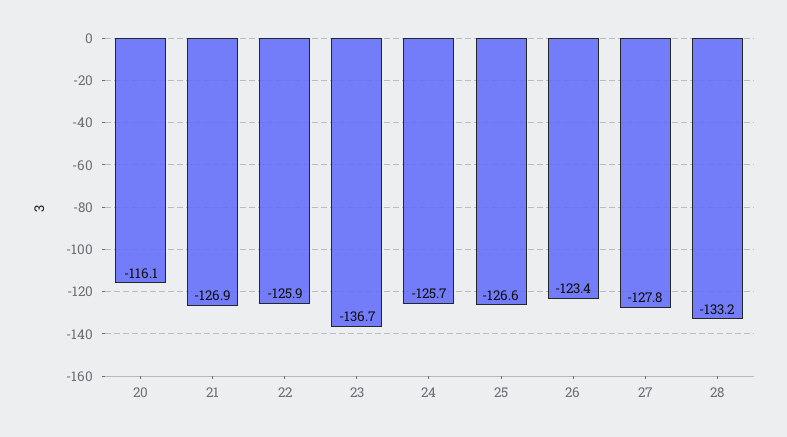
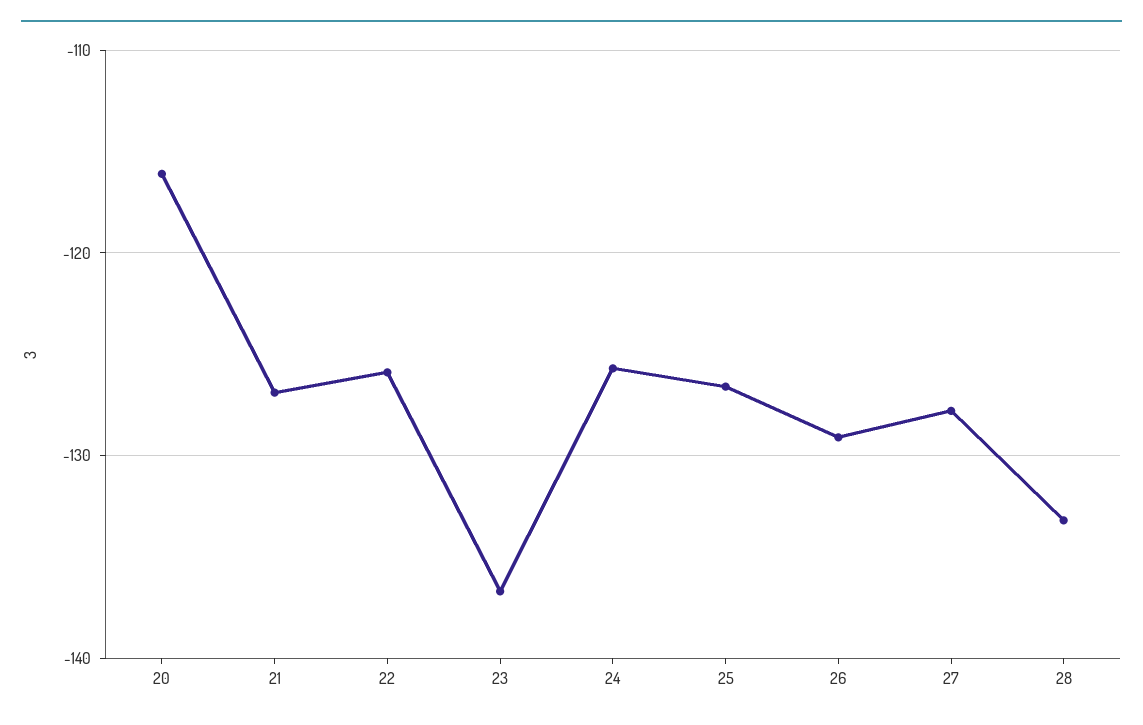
  {
    "20": -116.1,
    "21": -126.9,
    "22": -125.9,
    "23": -136.7,
    "24": -125.7,
    "25": -126.6,
-   "26": -123.4,
+   "26": -129,
    "27": -127.8,
    "28": -133.2
  }

